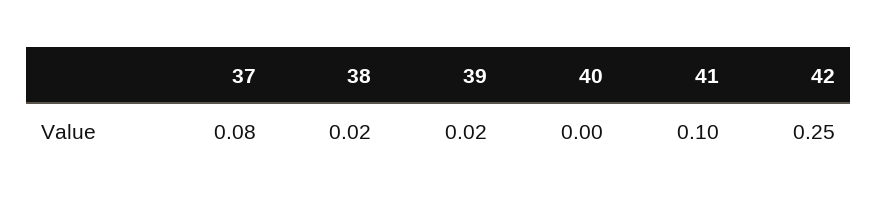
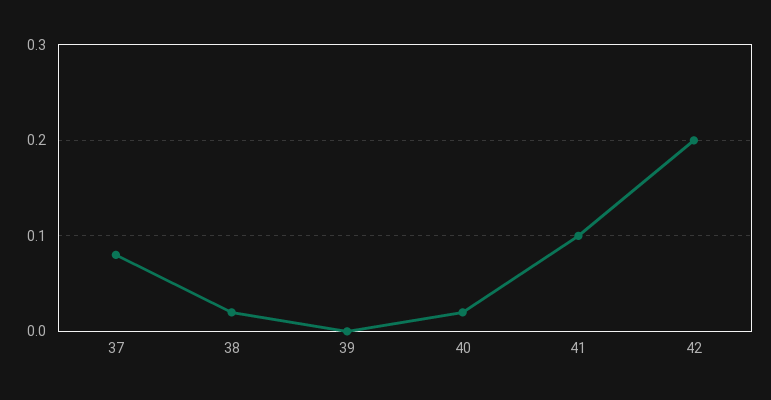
  {
    "37": 0.08,
    "38": 0.02,
-   "39": 0.02,
+   "39": 0,
-   "40": 0,
+   "40": 0.02,
    "41": 0.1,
-   "42": 0.25
+   "42": 0.2
  }

